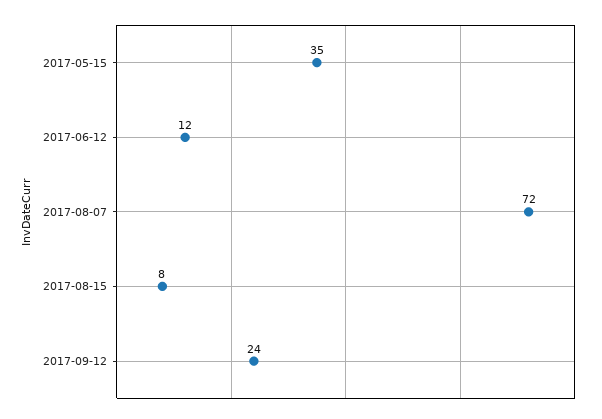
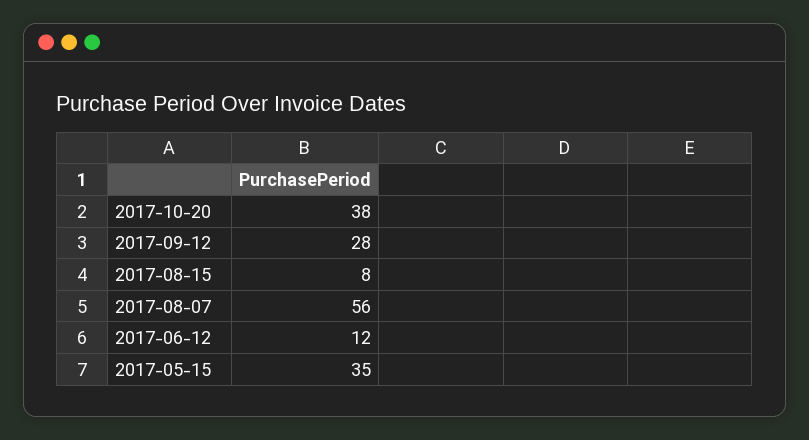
  {
    "2017-05-15": 35,
    "2017-06-12": 12,
-   "2017-08-07": 72,
+   "2017-08-07": 56,
    "2017-08-15": 8,
-   "2017-09-12": 24
+   "2017-09-12": 28,
+   "2017-10-20": 38
  }

